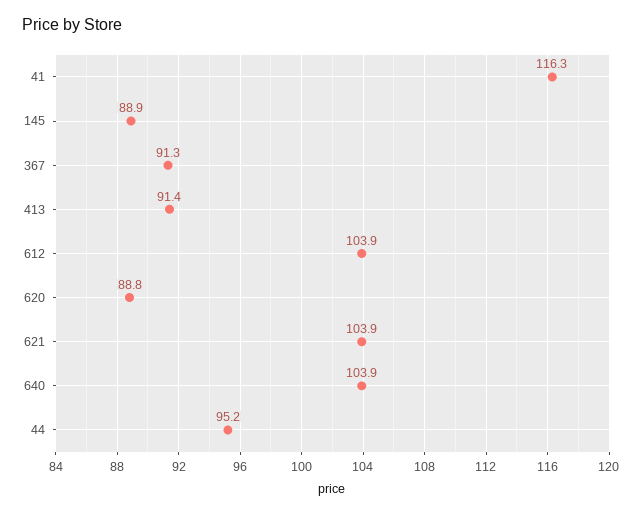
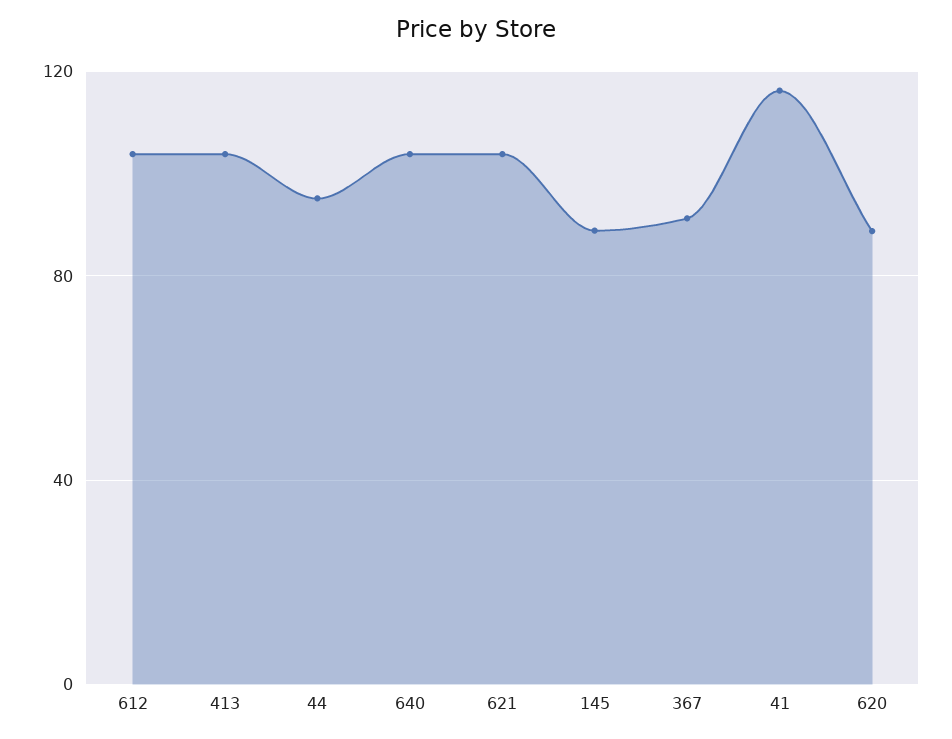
  {
    "41": 116.3,
    "145": 88.9,
    "367": 91.3,
-   "413": 91.4,
+   "413": 105,
    "612": 103.9,
    "620": 88.8,
    "621": 103.9,
    "640": 103.9,
    "44": 95.2
  }

